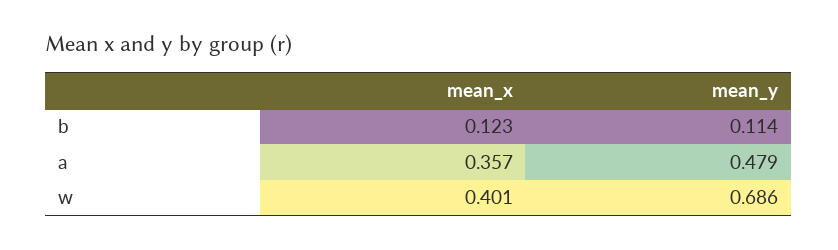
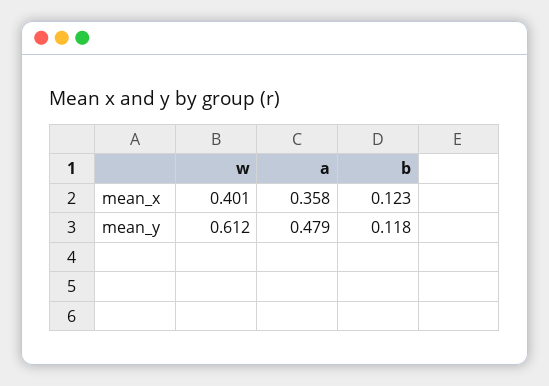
  {
    "mean_x": {
      "b": 0.123,
-     "a": 0.357,
+     "a": 0.358,
      "w": 0.401
    },
    "mean_y": {
-     "b": 0.114,
+     "b": 0.118,
      "a": 0.479,
-     "w": 0.686
+     "w": 0.612
    }
  }

